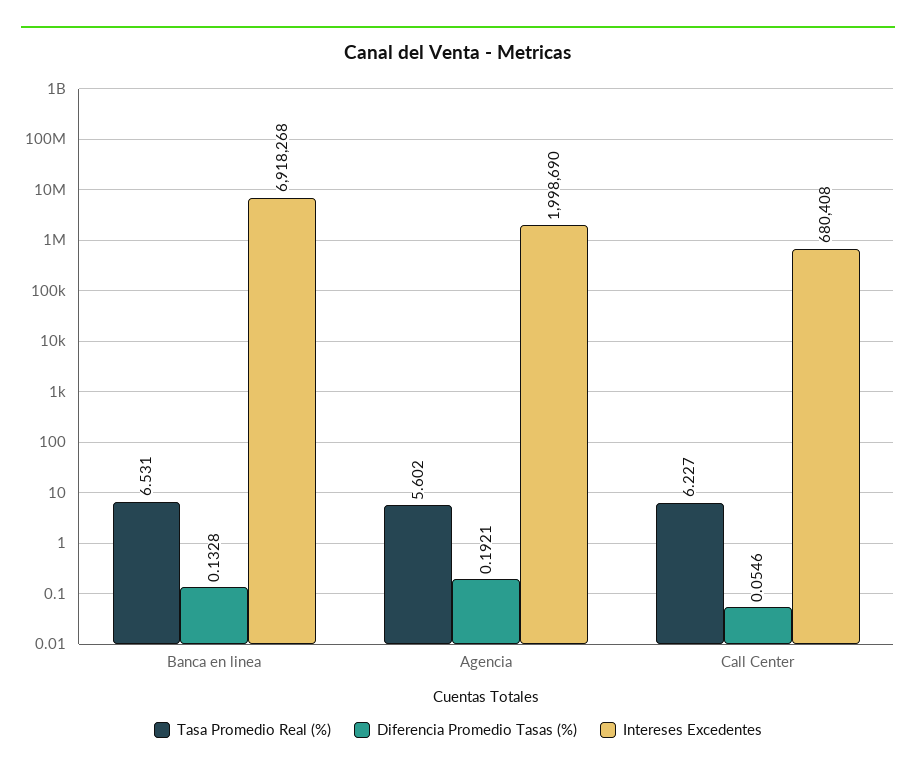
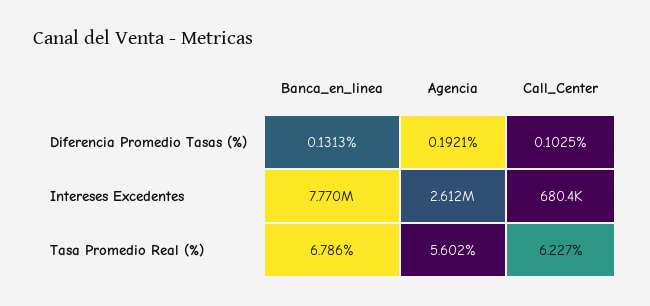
  {
    "Tasa Promedio Real (%)": {
-     "Banca en linea": 6.531,
+     "Banca en linea": 6.786,
      "Agencia": 5.602,
      "Call Center": 6.227
    },
    "Diferencia Promedio Tasas (%)": {
-     "Banca en linea": 0.1328,
+     "Banca en linea": 0.1313,
      "Agencia": 0.1921,
-     "Call Center": 0.0546
+     "Call Center": 0.1025
    },
    "Intereses Excedentes": {
-     "Banca en linea": 6918268,
+     "Banca en linea": 7770000,
-     "Agencia": 1998690,
+     "Agencia": 2612000,
      "Call Center": 680408
    }
  }

